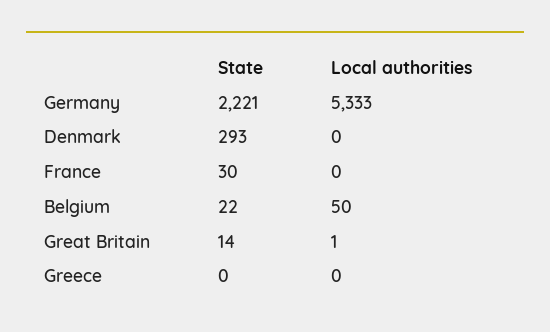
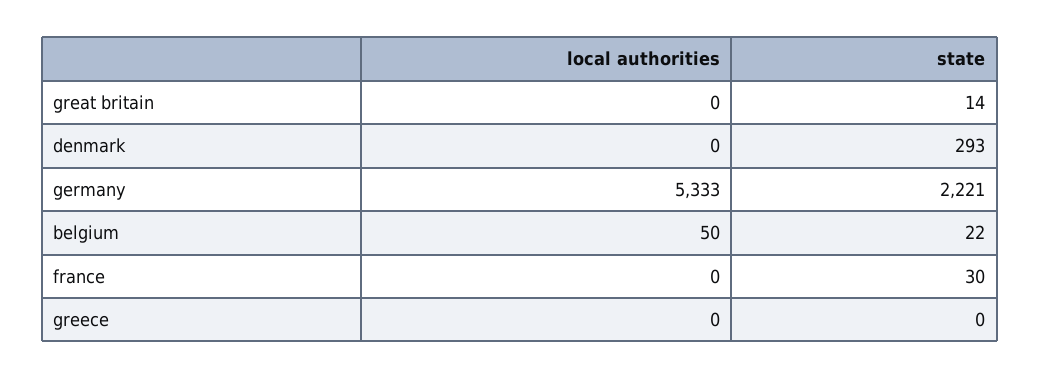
  {
    "State": {
      "Germany": 2221,
      "Denmark": 293,
      "France": 30,
      "Belgium": 22,
      "Great Britain": 14,
      "Greece": 0
    },
    "Local authorities": {
      "Germany": 5333,
      "Denmark": 0,
      "France": 0,
      "Belgium": 50,
-     "Great Britain": 1,
+     "Great Britain": 0,
      "Greece": 0
    }
  }

